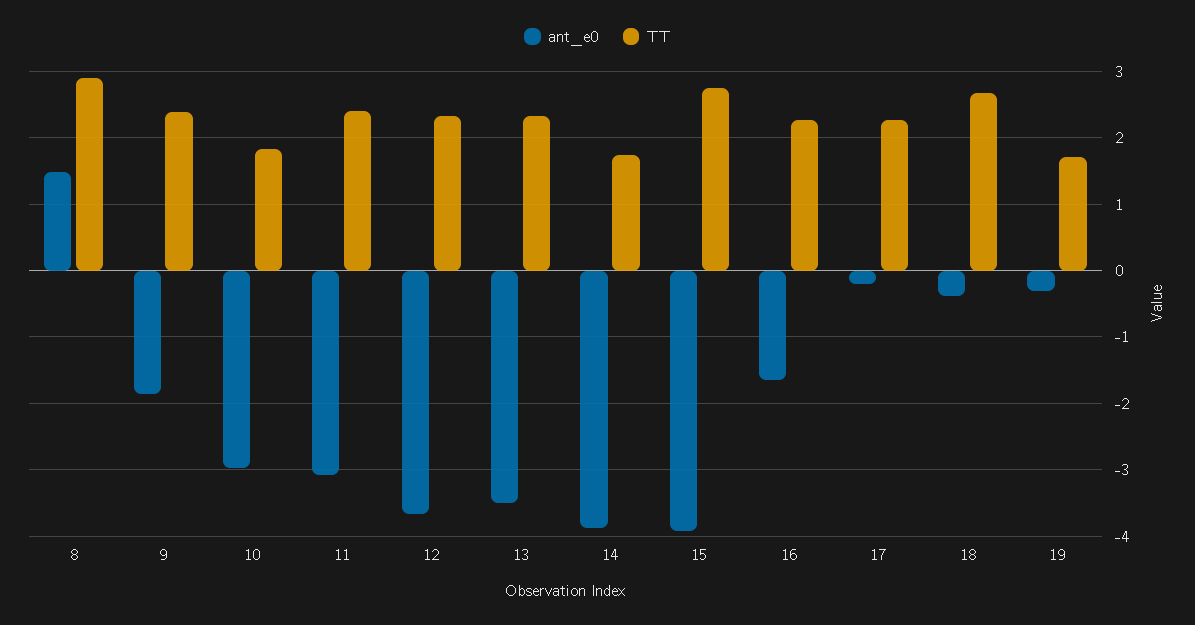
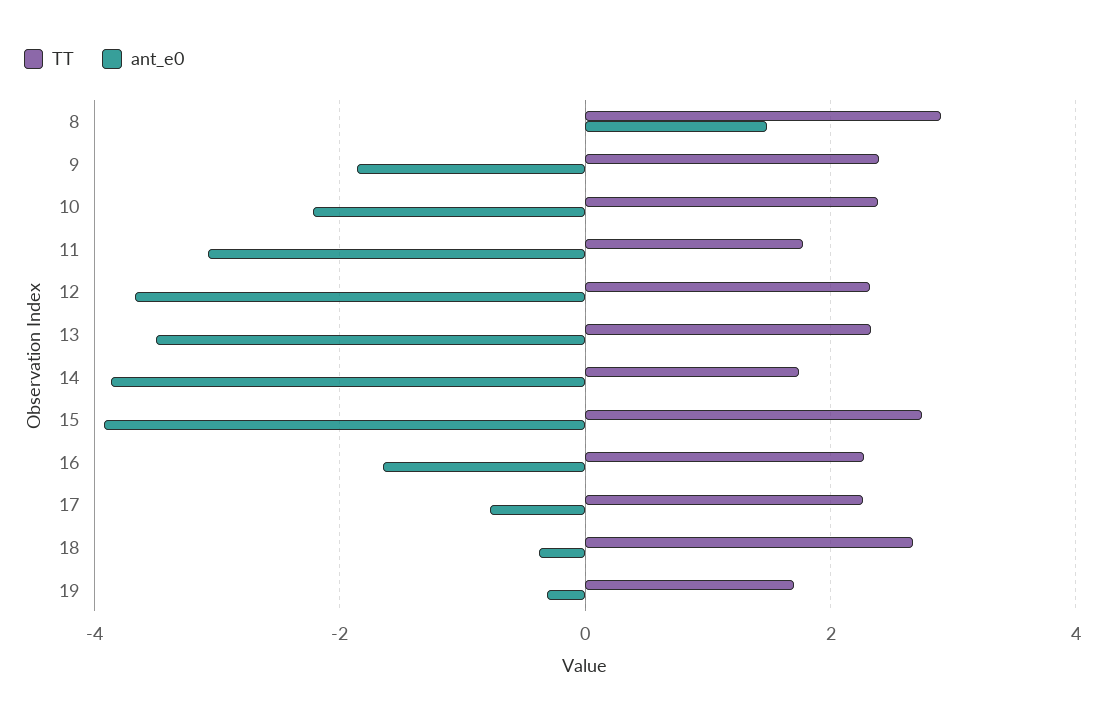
  {
    "ant_e0": {
      "8": 1.5,
      "9": -1.9,
-     "10": -3,
+     "10": -2.2,
      "11": -3.1,
      "12": -3.7,
      "13": -3.5,
      "14": -3.9,
      "15": -3.9,
      "16": -1.7,
-     "17": -0.2,
+     "17": -0.8,
      "18": -0.4,
      "19": -0.3
    },
    "TT": {
      "8": 2.9,
      "9": 2.4,
-     "10": 1.8,
+     "10": 2.4,
-     "11": 2.4,
+     "11": 1.8,
      "12": 2.3,
      "13": 2.3,
      "14": 1.7,
      "15": 2.7,
      "16": 2.3,
      "17": 2.3,
      "18": 2.7,
      "19": 1.7
    }
  }

